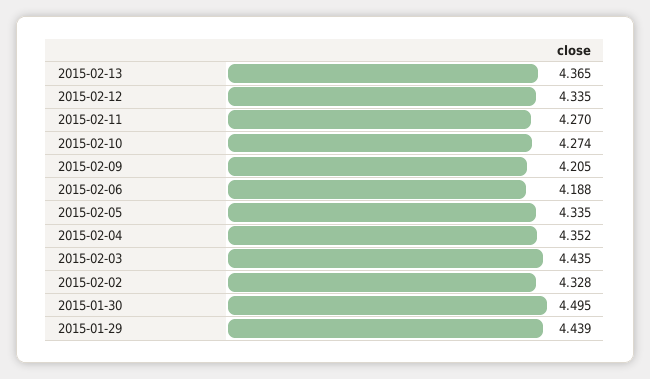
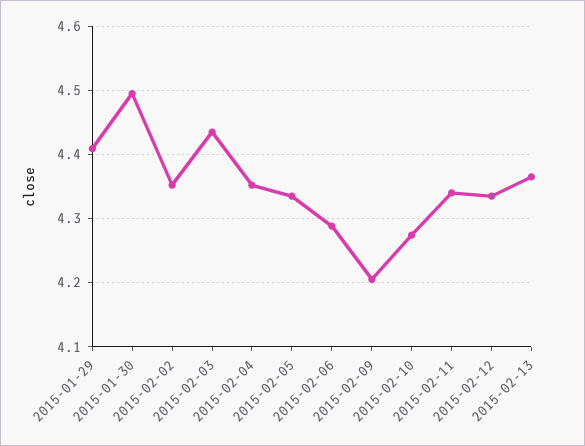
  {
    "2015-02-13": 4.365,
    "2015-02-12": 4.335,
-   "2015-02-11": 4.27,
+   "2015-02-11": 4.34,
    "2015-02-10": 4.274,
    "2015-02-09": 4.205,
-   "2015-02-06": 4.188,
+   "2015-02-06": 4.29,
    "2015-02-05": 4.335,
    "2015-02-04": 4.352,
    "2015-02-03": 4.435,
-   "2015-02-02": 4.328,
+   "2015-02-02": 4.35,
    "2015-01-30": 4.495,
-   "2015-01-29": 4.439
+   "2015-01-29": 4.41
  }

